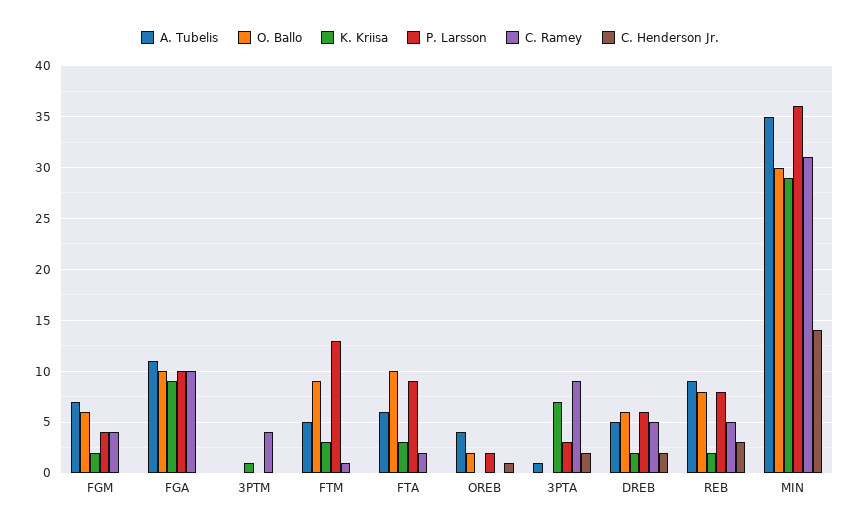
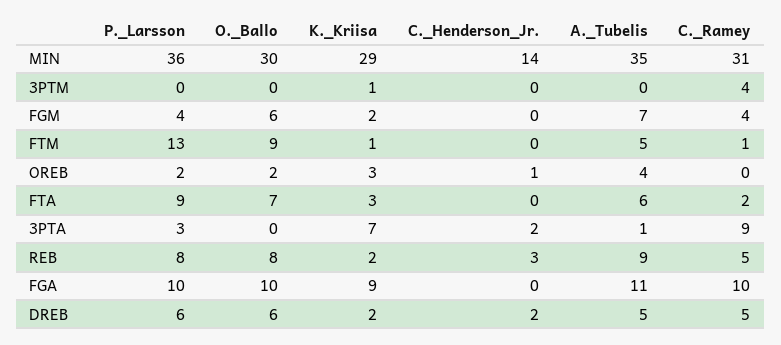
  {
    "A. Tubelis": {
      "FGM": 7,
      "FGA": 11,
      "3PTM": 0,
      "FTM": 5,
      "FTA": 6,
      "OREB": 4,
      "3PTA": 1,
      "DREB": 5,
      "REB": 9,
      "MIN": 35
    },
    "O. Ballo": {
      "FGM": 6,
      "FGA": 10,
      "3PTM": 0,
      "FTM": 9,
-     "FTA": 10,
+     "FTA": 7,
      "OREB": 2,
      "3PTA": 0,
      "DREB": 6,
      "REB": 8,
      "MIN": 30
    },
    "K. Kriisa": {
      "FGM": 2,
      "FGA": 9,
      "3PTM": 1,
-     "FTM": 3,
+     "FTM": 1,
      "FTA": 3,
-     "OREB": 0,
+     "OREB": 3,
      "3PTA": 7,
      "DREB": 2,
      "REB": 2,
      "MIN": 29
    },
    "P. Larsson": {
      "FGM": 4,
      "FGA": 10,
      "3PTM": 0,
      "FTM": 13,
      "FTA": 9,
      "OREB": 2,
      "3PTA": 3,
      "DREB": 6,
      "REB": 8,
      "MIN": 36
    },
    "C. Ramey": {
      "FGM": 4,
      "FGA": 10,
      "3PTM": 4,
      "FTM": 1,
      "FTA": 2,
      "OREB": 0,
      "3PTA": 9,
      "DREB": 5,
      "REB": 5,
      "MIN": 31
    },
    "C. Henderson Jr.": {
      "FGM": 0,
      "FGA": 0,
      "3PTM": 0,
      "FTM": 0,
      "FTA": 0,
      "OREB": 1,
      "3PTA": 2,
      "DREB": 2,
      "REB": 3,
      "MIN": 14
    }
  }

